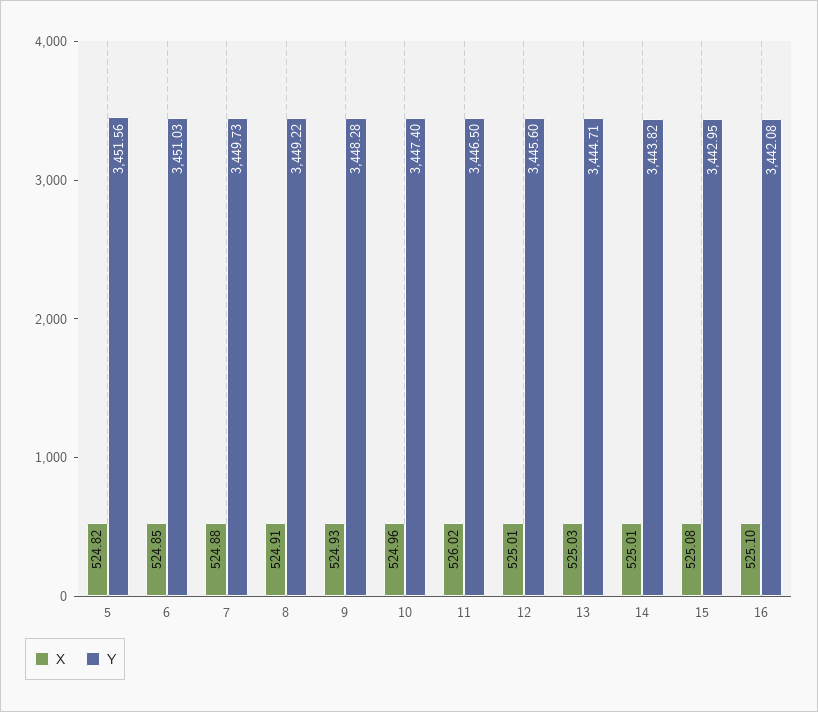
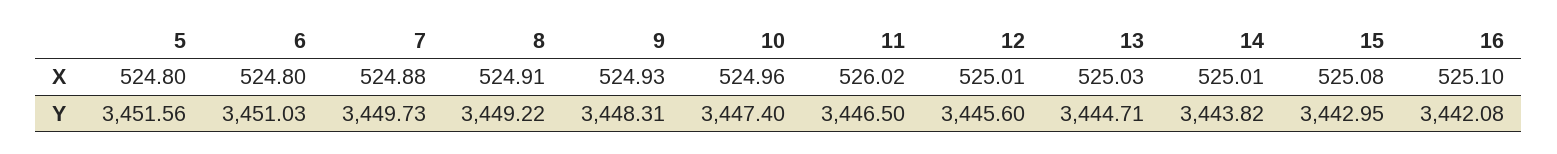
  {
    "X": {
-     "5": 524.82,
+     "5": 524.8,
-     "6": 524.85,
+     "6": 524.8,
      "7": 524.88,
      "8": 524.91,
      "9": 524.93,
      "10": 524.96,
      "11": 526.02,
      "12": 525.01,
      "13": 525.03,
      "14": 525.01,
      "15": 525.08,
      "16": 525.1
    },
    "Y": {
      "5": 3451.56,
      "6": 3451.03,
      "7": 3449.73,
      "8": 3449.22,
-     "9": 3448.28,
+     "9": 3448.31,
      "10": 3447.4,
      "11": 3446.5,
      "12": 3445.6,
      "13": 3444.71,
      "14": 3443.82,
      "15": 3442.95,
      "16": 3442.08
    }
  }

